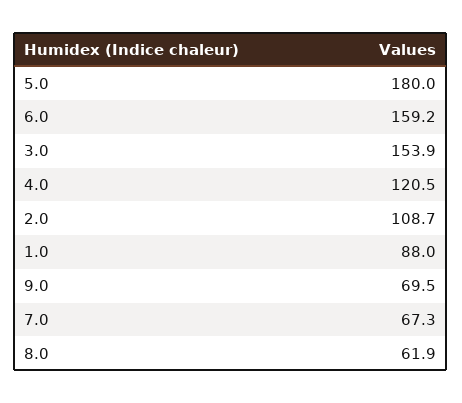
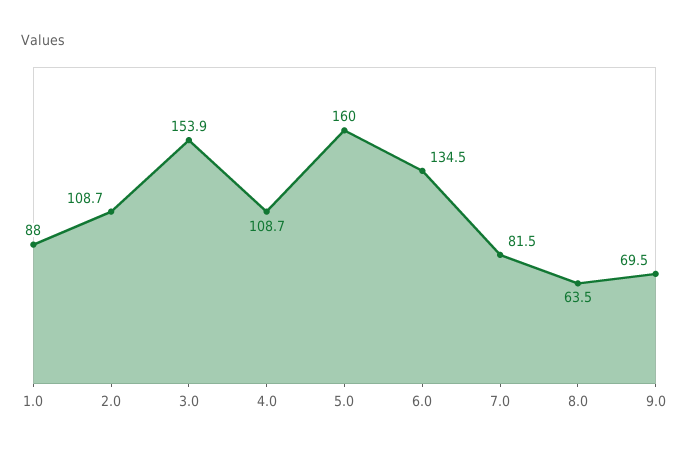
  {
-   "5.0": 180,
+   "5.0": 160,
-   "6.0": 159.2,
+   "6.0": 134.5,
    "3.0": 153.9,
-   "4.0": 120.5,
+   "4.0": 108.7,
    "2.0": 108.7,
    "1.0": 88,
    "9.0": 69.5,
-   "7.0": 67.3,
+   "7.0": 81.5,
-   "8.0": 61.9
+   "8.0": 63.5
  }

